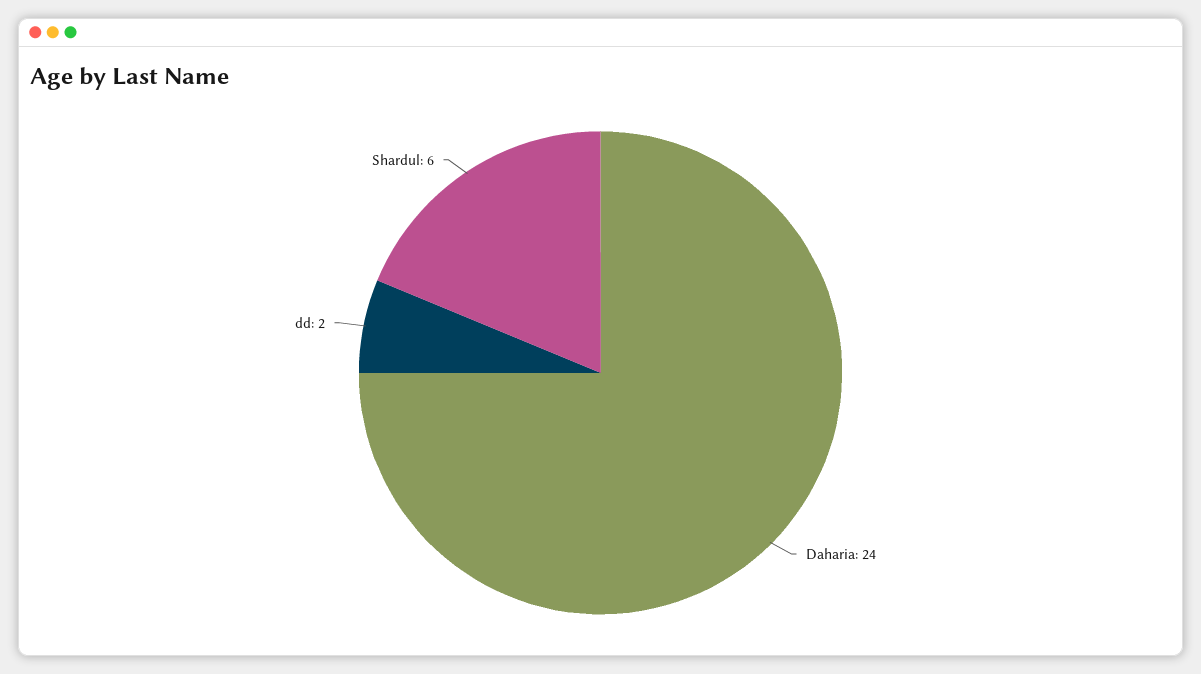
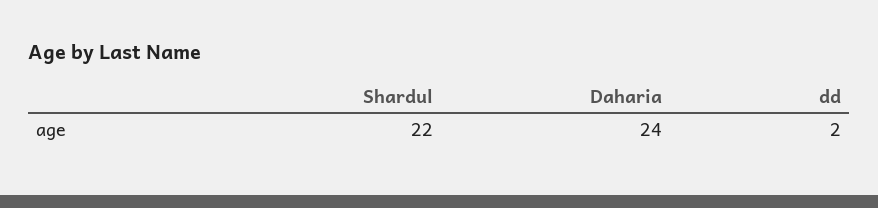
  {
    "Daharia": 24,
    "dd": 2,
-   "Shardul": 6
+   "Shardul": 22
  }

